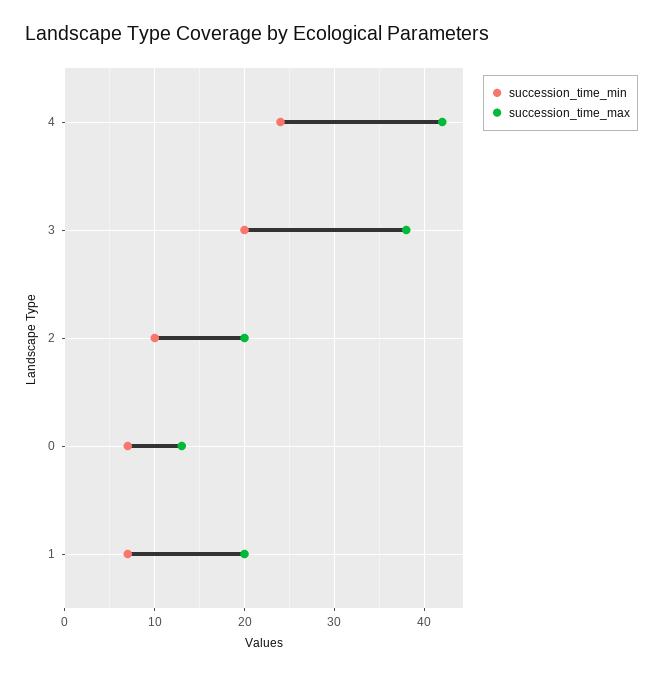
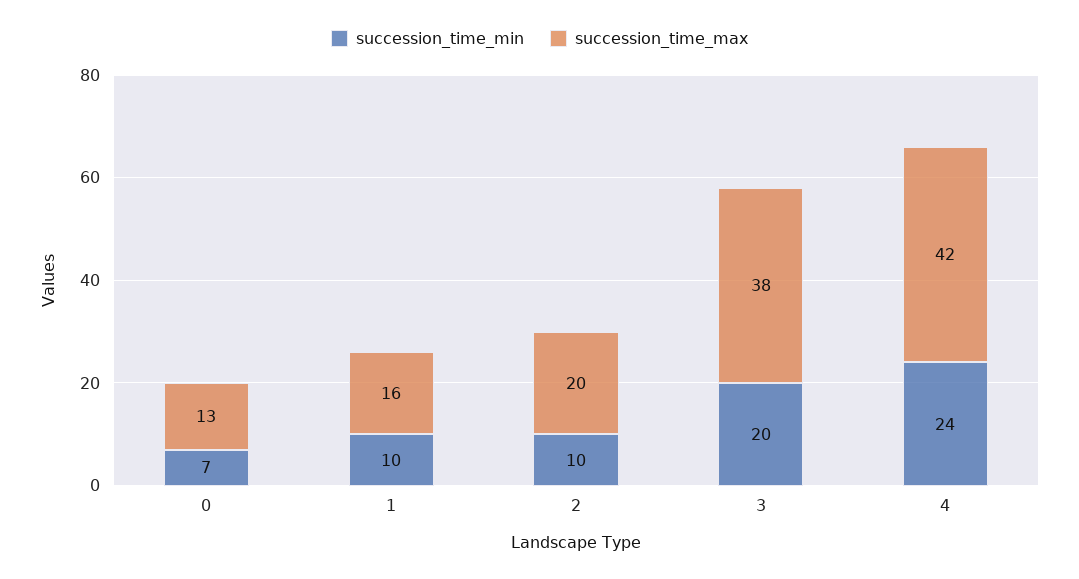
  {
    "succession_time_min": {
      "4": 24,
      "3": 20,
      "2": 10,
      "0": 7,
-     "1": 7
+     "1": 10
    },
    "succession_time_max": {
      "4": 42,
      "3": 38,
      "2": 20,
      "0": 13,
-     "1": 20
+     "1": 16
    }
  }

